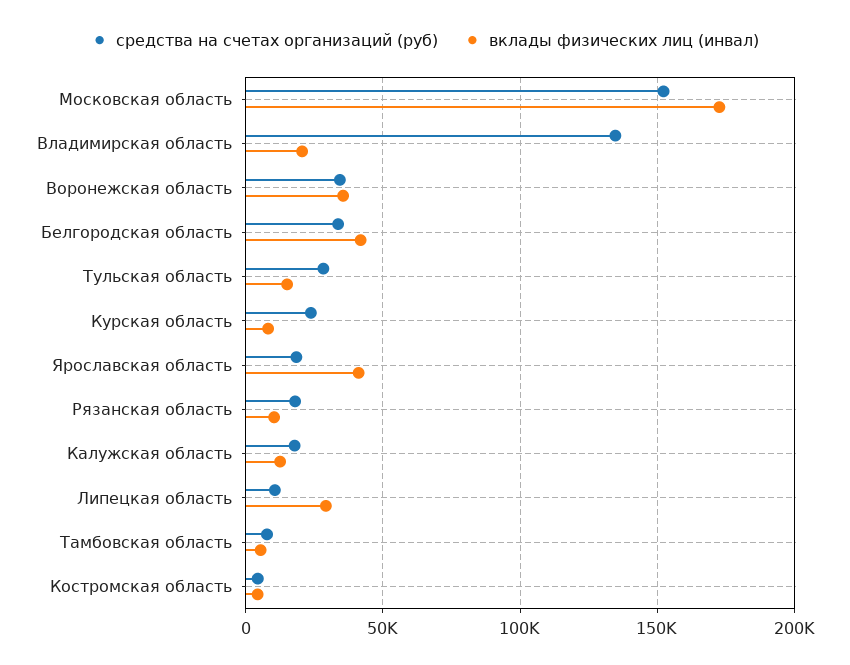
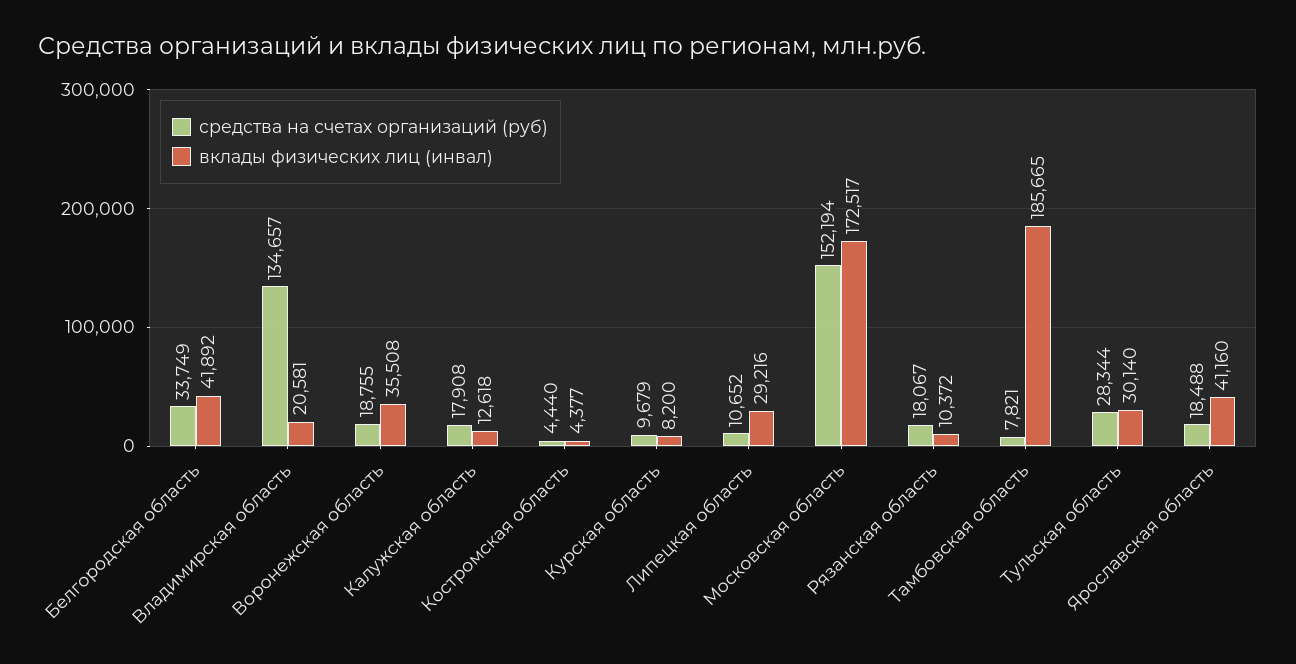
  {
    "средства на счетах организаций (руб)": {
      "Московская область": 152194,
      "Владимирская область": 134657,
-     "Воронежская область": 35000,
+     "Воронежская область": 18755,
      "Белгородская область": 33749,
      "Тульская область": 28344,
-     "Курская область": 25000,
+     "Курская область": 9679,
      "Ярославская область": 18488,
      "Рязанская область": 18067,
      "Калужская область": 17908,
      "Липецкая область": 10652,
      "Тамбовская область": 7821,
      "Костромская область": 4440
    },
    "вклады физических лиц (инвал)": {
      "Московская область": 172517,
      "Владимирская область": 20581,
      "Воронежская область": 35508,
      "Белгородская область": 41892,
-     "Тульская область": 15000,
+     "Тульская область": 30140,
      "Курская область": 8200,
      "Ярославская область": 41160,
      "Рязанская область": 10372,
      "Калужская область": 12618,
      "Липецкая область": 29216,
-     "Тамбовская область": 5000,
+     "Тамбовская область": 185665,
      "Костромская область": 4377
    }
  }

